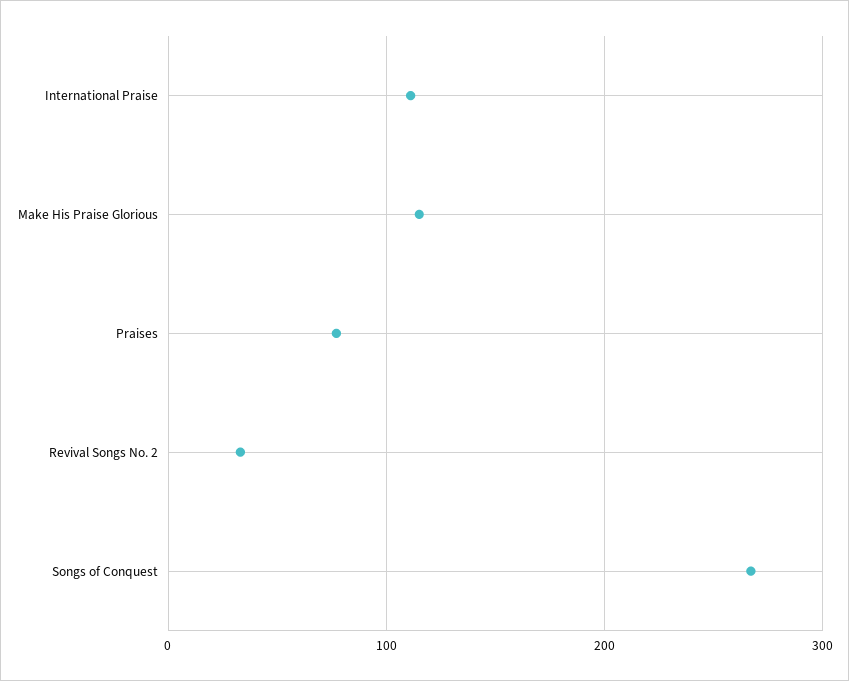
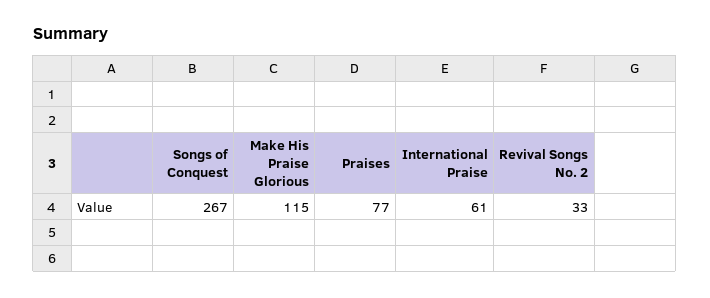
  {
-   "International Praise": 110,
+   "International Praise": 61,
    "Make His Praise Glorious": 115,
    "Praises": 77,
    "Revival Songs No. 2": 33,
    "Songs of Conquest": 267
  }

